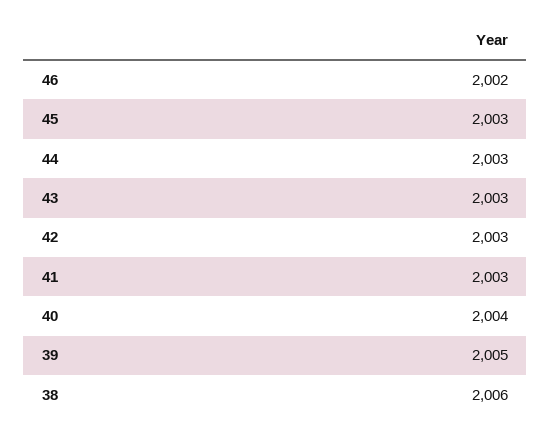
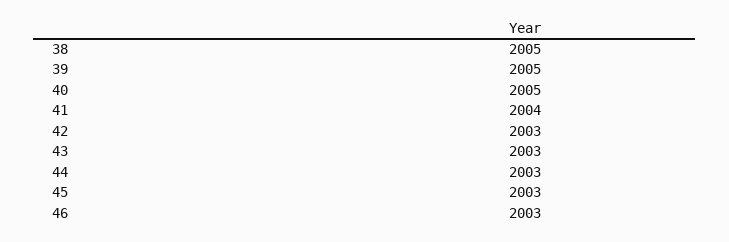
  {
-   "46": 2002,
+   "46": 2003,
    "45": 2003,
    "44": 2003,
    "43": 2003,
    "42": 2003,
-   "41": 2003,
+   "41": 2004,
-   "40": 2004,
+   "40": 2005,
    "39": 2005,
-   "38": 2006
+   "38": 2005
  }

